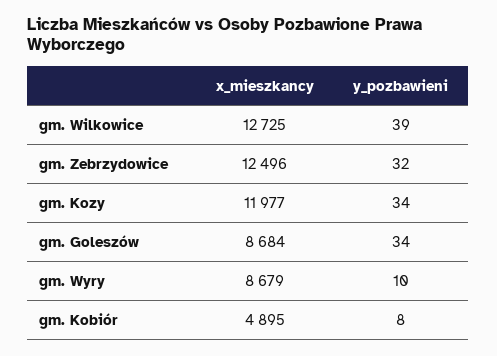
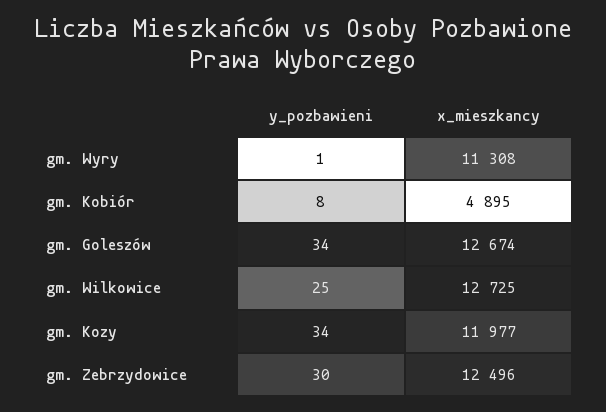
  {
    "x_mieszkancy": {
      "gm. Wilkowice": 12725,
      "gm. Zebrzydowice": 12496,
      "gm. Kozy": 11977,
-     "gm. Goleszów": 8684,
+     "gm. Goleszów": 12674,
-     "gm. Wyry": 8679,
+     "gm. Wyry": 11308,
      "gm. Kobiór": 4895
    },
    "y_pozbawieni": {
-     "gm. Wilkowice": 39,
+     "gm. Wilkowice": 25,
-     "gm. Zebrzydowice": 32,
+     "gm. Zebrzydowice": 30,
      "gm. Kozy": 34,
      "gm. Goleszów": 34,
-     "gm. Wyry": 10,
+     "gm. Wyry": 1,
      "gm. Kobiór": 8
    }
  }

